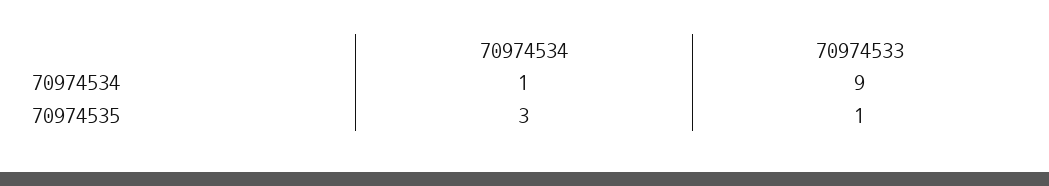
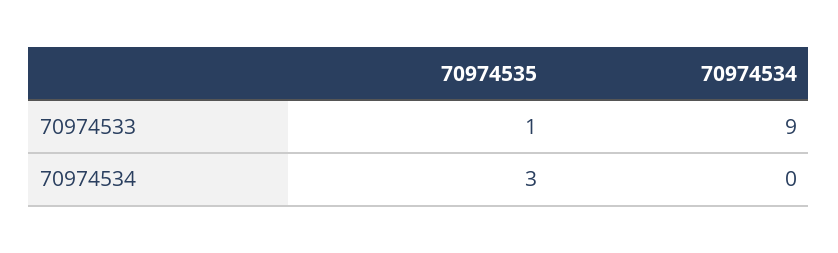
  {
    "70974534": {
-     "70974534": 1,
+     "70974534": 0,
      "70974535": 3
    },
    "70974533": {
      "70974534": 9,
      "70974535": 1
    }
  }

